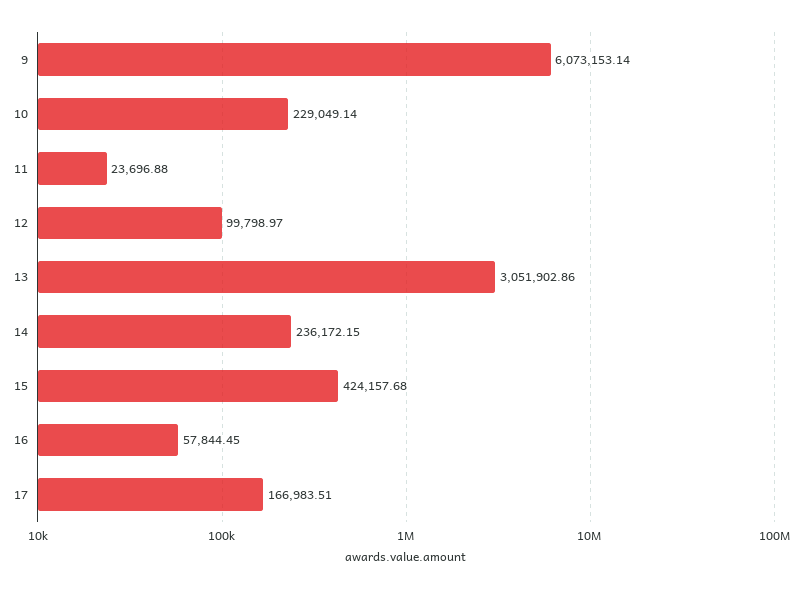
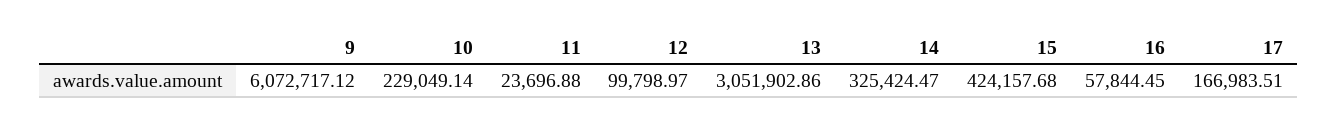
  {
-   "9": 6073153.14,
+   "9": 6072717.12,
    "10": 229049.14,
    "11": 23696.88,
    "12": 99798.97,
    "13": 3051902.86,
-   "14": 236172.15,
+   "14": 325424.47,
    "15": 424157.68,
    "16": 57844.45,
    "17": 166983.51
  }

